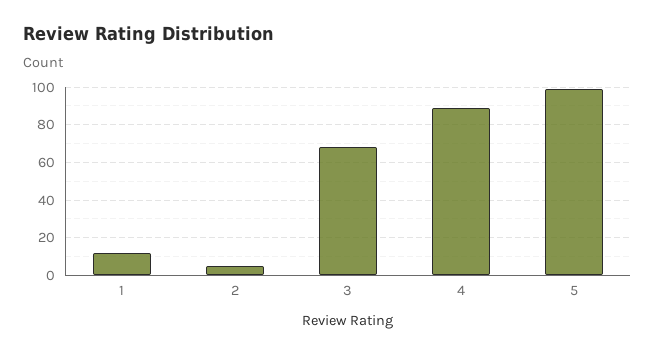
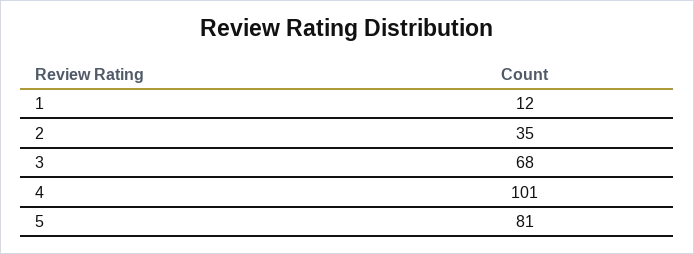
  {
    "1": 12,
-   "2": 5,
+   "2": 35,
    "3": 68,
-   "4": 90,
+   "4": 101,
-   "5": 100
+   "5": 81
  }

